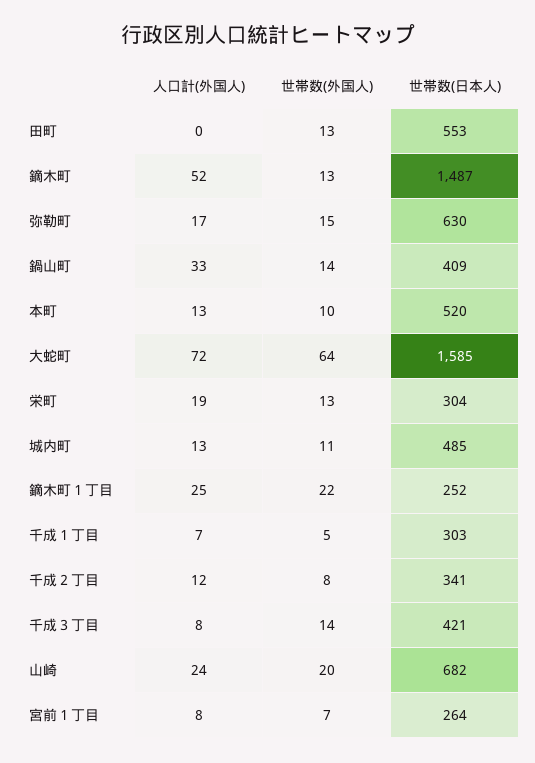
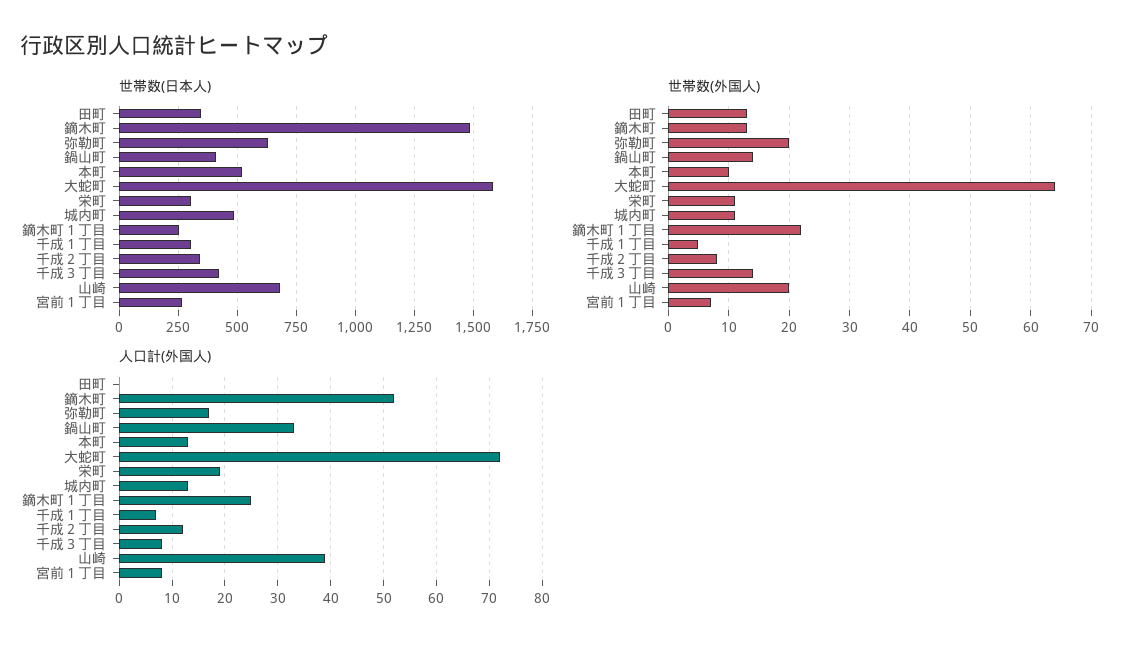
  {
    "人口計(外国人)": {
      "田町": 0,
      "鏑木町": 52,
      "弥勒町": 17,
      "鍋山町": 33,
      "本町": 13,
      "大蛇町": 72,
      "栄町": 19,
      "城内町": 13,
      "鏑木町１丁目": 25,
      "千成１丁目": 7,
      "千成２丁目": 12,
      "千成３丁目": 8,
-     "山崎": 24,
+     "山崎": 40,
      "宮前１丁目": 8
    },
    "世帯数(外国人)": {
      "田町": 13,
      "鏑木町": 13,
-     "弥勒町": 15,
+     "弥勒町": 20,
      "鍋山町": 14,
      "本町": 10,
      "大蛇町": 64,
-     "栄町": 13,
+     "栄町": 11,
      "城内町": 11,
      "鏑木町１丁目": 22,
      "千成１丁目": 5,
      "千成２丁目": 8,
      "千成３丁目": 14,
      "山崎": 20,
      "宮前１丁目": 7
    },
    "世帯数(日本人)": {
-     "田町": 553,
+     "田町": 350,
      "鏑木町": 1487,
      "弥勒町": 630,
      "鍋山町": 409,
      "本町": 520,
      "大蛇町": 1585,
      "栄町": 304,
      "城内町": 485,
      "鏑木町１丁目": 252,
      "千成１丁目": 303,
      "千成２丁目": 341,
      "千成３丁目": 421,
      "山崎": 682,
      "宮前１丁目": 264
    }
  }

